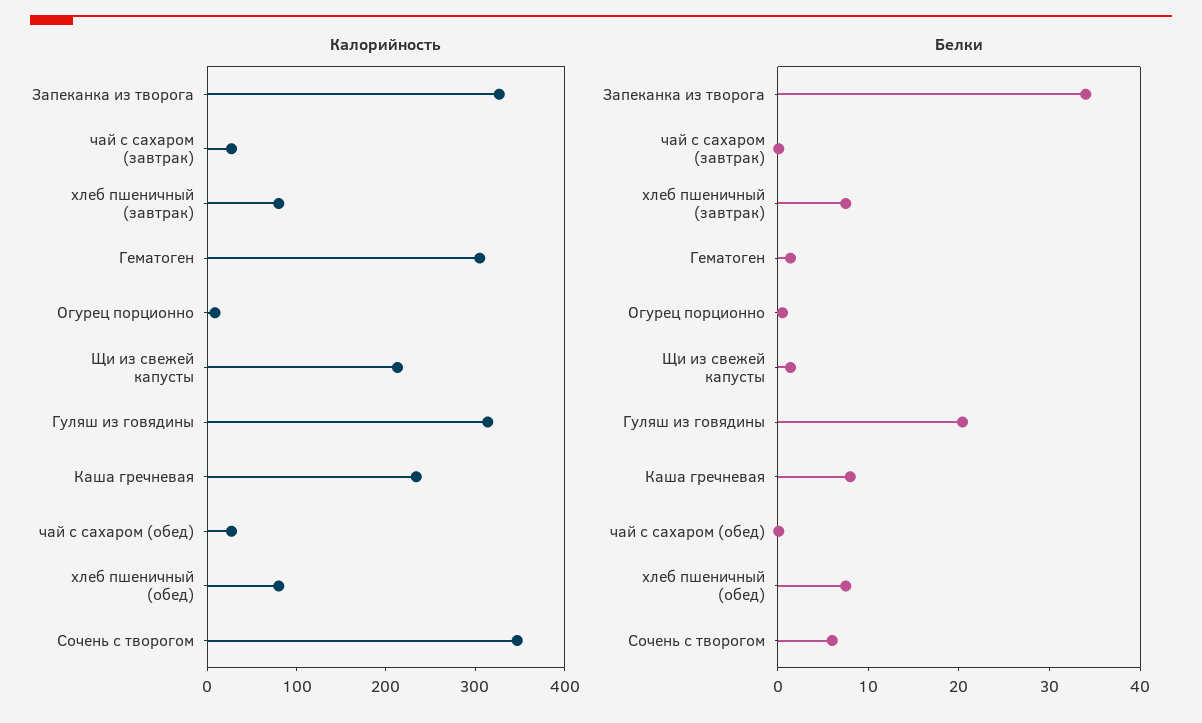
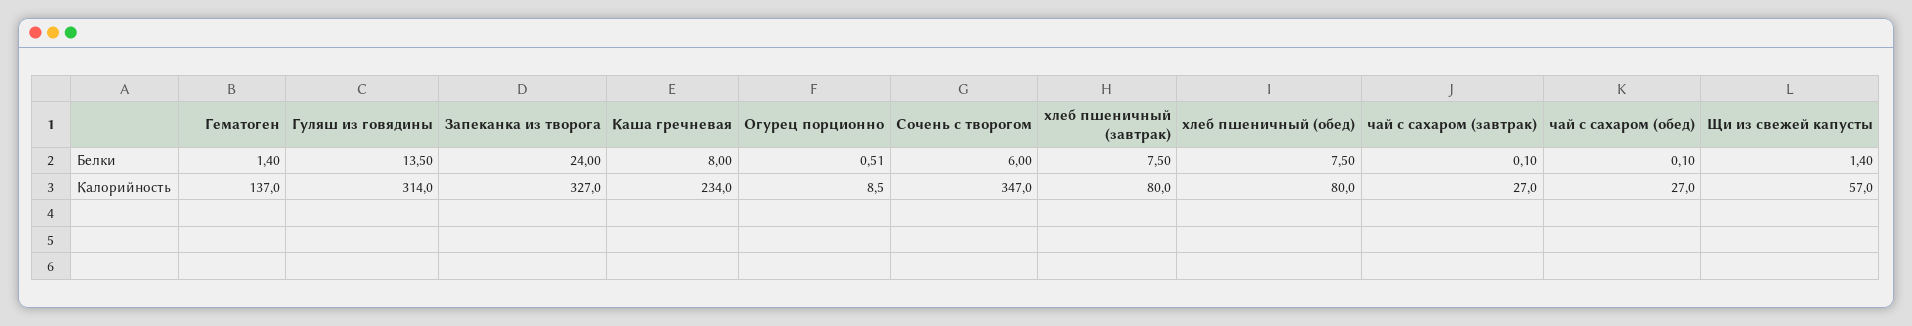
  {
    "Калорийность": {
      "Запеканка из творога": 327,
      "чай с сахаром (завтрак)": 27,
      "хлеб пшеничный (завтрак)": 80,
-     "Гематоген": 300,
+     "Гематоген": 137,
      "Огурец порционно": 8.5,
-     "Щи из свежей капусты": 220,
+     "Щи из свежей капусты": 57,
      "Гуляш из говядины": 314,
      "Каша гречневая": 234,
      "чай с сахаром (обед)": 27,
      "хлеб пшеничный (обед)": 80,
      "Сочень с творогом": 347
    },
    "Белки": {
-     "Запеканка из творога": 34,
+     "Запеканка из творога": 24,
      "чай с сахаром (завтрак)": 0.1,
      "хлеб пшеничный (завтрак)": 7.5,
      "Гематоген": 1.4,
      "Огурец порционно": 0.51,
      "Щи из свежей капусты": 1.4,
-     "Гуляш из говядины": 20,
+     "Гуляш из говядины": 13.5,
      "Каша гречневая": 8,
      "чай с сахаром (обед)": 0.1,
      "хлеб пшеничный (обед)": 7.5,
      "Сочень с творогом": 6
    }
  }

